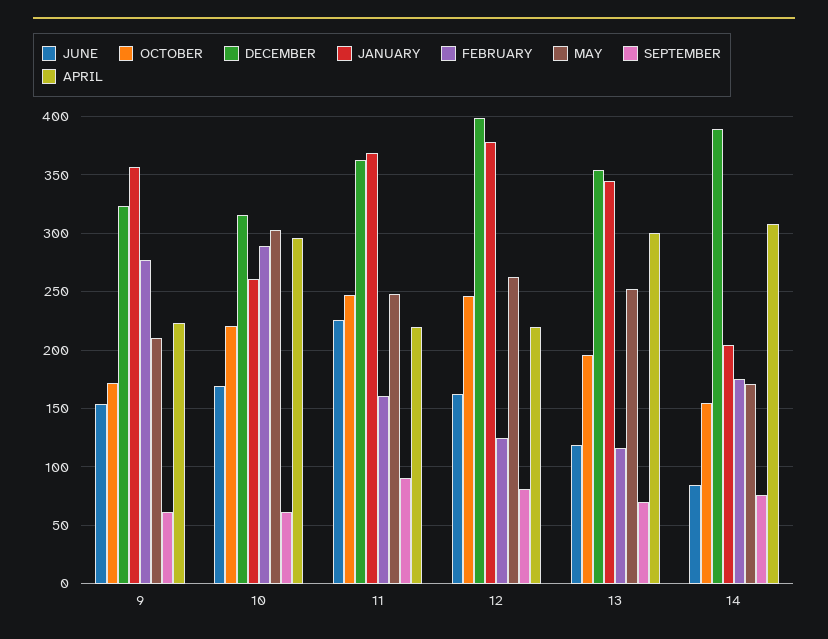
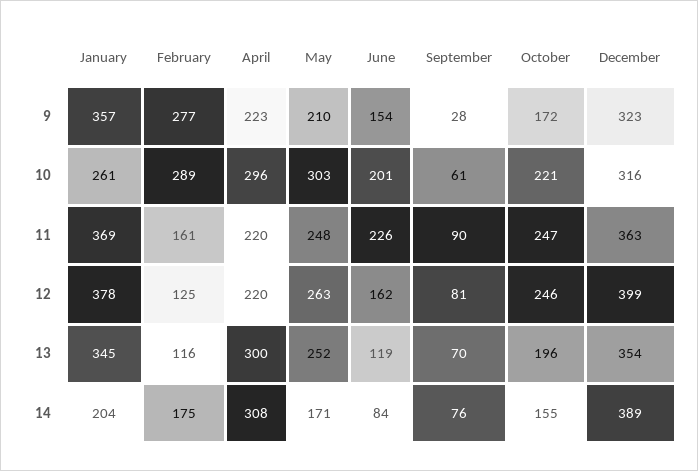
  {
    "JUNE": {
      "9": 154,
-     "10": 170,
+     "10": 201,
      "11": 226,
      "12": 162,
      "13": 119,
      "14": 84
    },
    "OCTOBER": {
      "9": 172,
      "10": 221,
      "11": 247,
      "12": 246,
      "13": 196,
      "14": 155
    },
    "DECEMBER": {
      "9": 323,
      "10": 316,
      "11": 363,
      "12": 399,
      "13": 354,
      "14": 389
    },
    "JANUARY": {
      "9": 357,
      "10": 261,
      "11": 369,
      "12": 378,
      "13": 345,
      "14": 204
    },
    "FEBRUARY": {
      "9": 277,
      "10": 289,
      "11": 161,
      "12": 125,
      "13": 116,
      "14": 175
    },
    "MAY": {
      "9": 210,
      "10": 303,
      "11": 248,
      "12": 263,
      "13": 252,
      "14": 171
    },
    "SEPTEMBER": {
-     "9": 60,
+     "9": 28,
      "10": 61,
      "11": 90,
      "12": 81,
      "13": 70,
      "14": 76
    },
    "APRIL": {
      "9": 223,
      "10": 296,
      "11": 220,
      "12": 220,
      "13": 300,
      "14": 308
    }
  }

